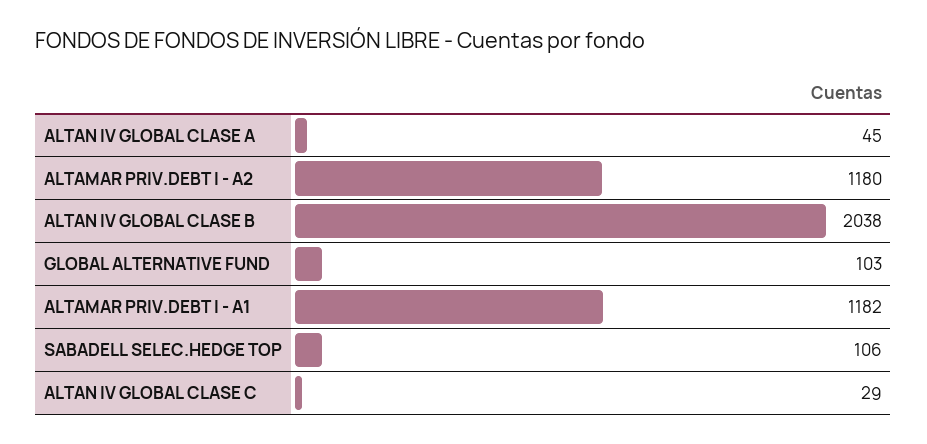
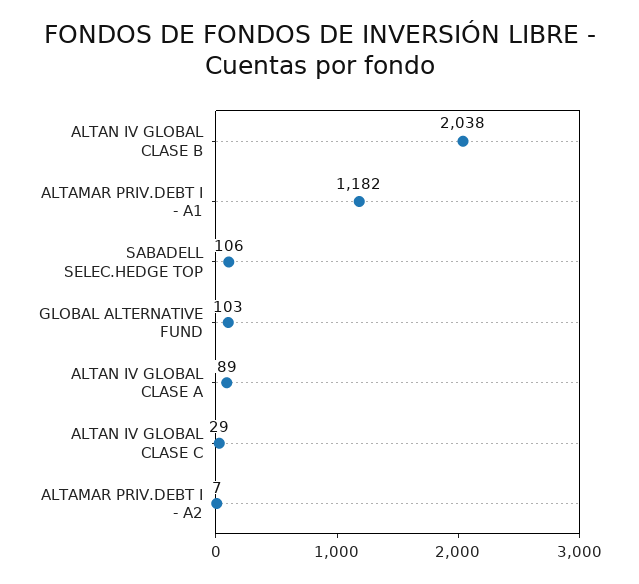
  {
-   "ALTAN IV GLOBAL CLASE A": 45,
+   "ALTAN IV GLOBAL CLASE A": 89,
-   "ALTAMAR PRIV.DEBT I - A2": 1180,
+   "ALTAMAR PRIV.DEBT I - A2": 7,
    "ALTAN IV GLOBAL CLASE B": 2038,
    "GLOBAL ALTERNATIVE FUND": 103,
    "ALTAMAR PRIV.DEBT I - A1": 1182,
    "SABADELL SELEC.HEDGE TOP": 106,
    "ALTAN IV GLOBAL CLASE C": 29
  }

